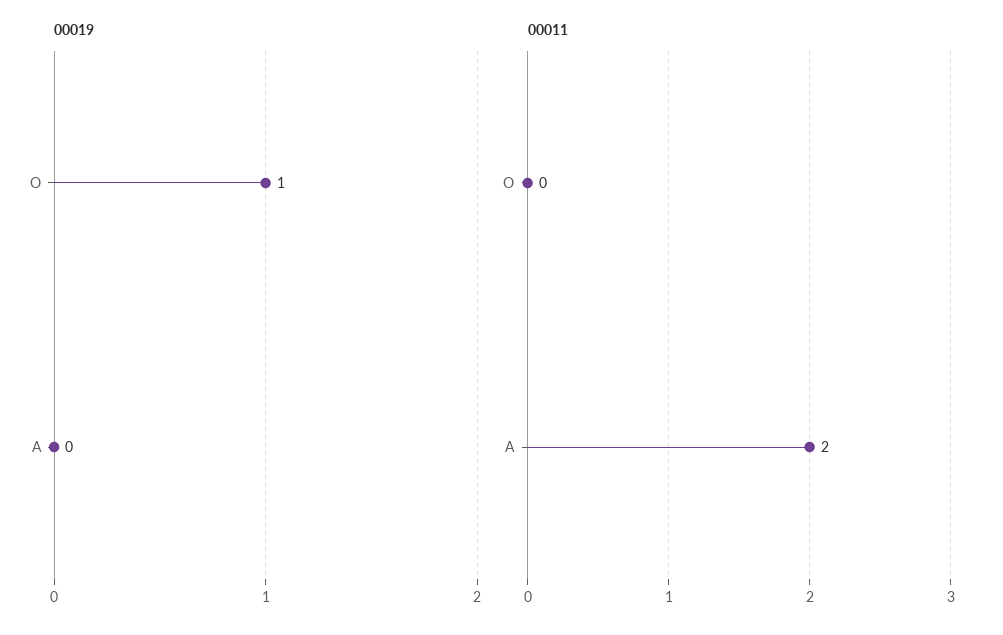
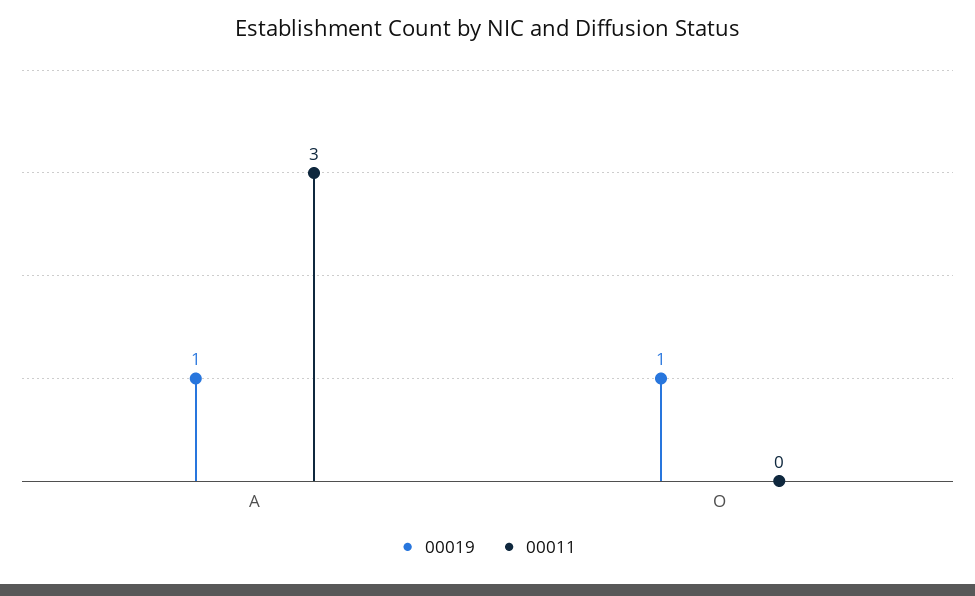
  {
    "00019": {
      "O": 1,
-     "A": 0
+     "A": 1
    },
    "00011": {
      "O": 0,
-     "A": 2
+     "A": 3
    }
  }

